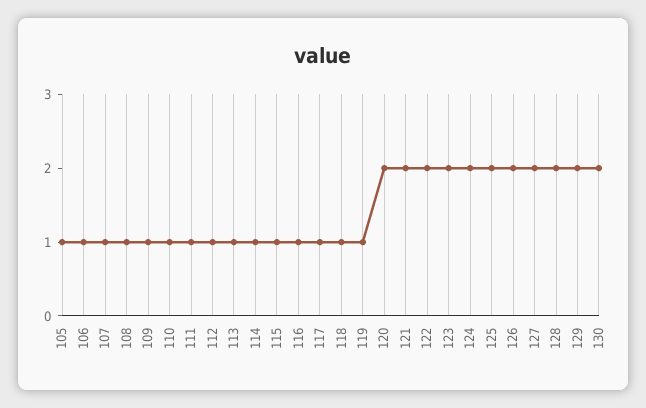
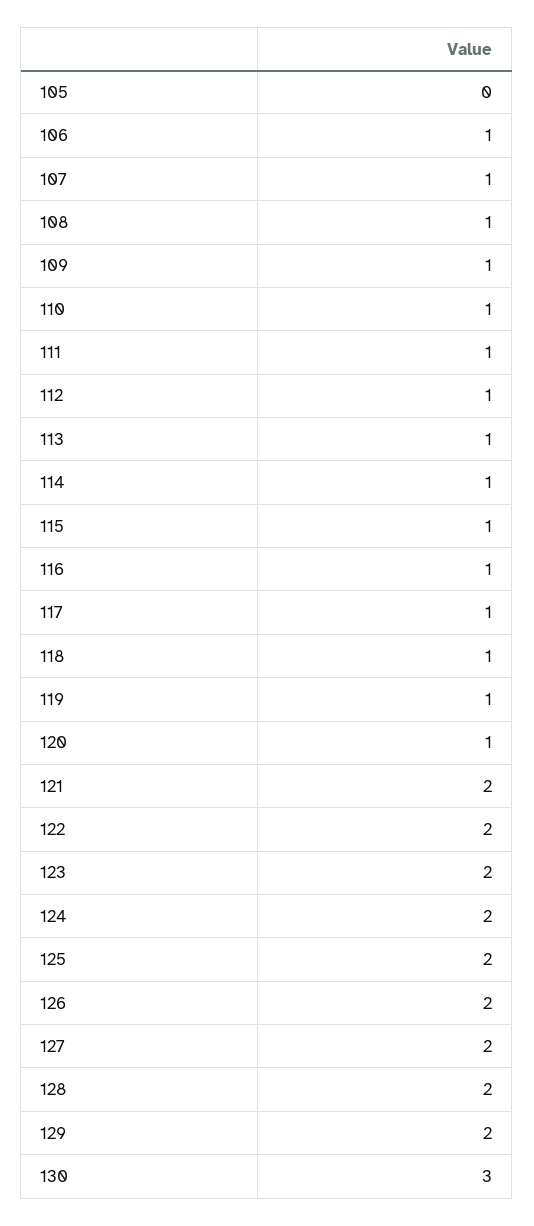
  {
-   "105": 1,
+   "105": 0,
    "106": 1,
    "107": 1,
    "108": 1,
    "109": 1,
    "110": 1,
    "111": 1,
    "112": 1,
    "113": 1,
    "114": 1,
    "115": 1,
    "116": 1,
    "117": 1,
    "118": 1,
    "119": 1,
-   "120": 2,
+   "120": 1,
    "121": 2,
    "122": 2,
    "123": 2,
    "124": 2,
    "125": 2,
    "126": 2,
    "127": 2,
    "128": 2,
    "129": 2,
-   "130": 2
+   "130": 3
  }

